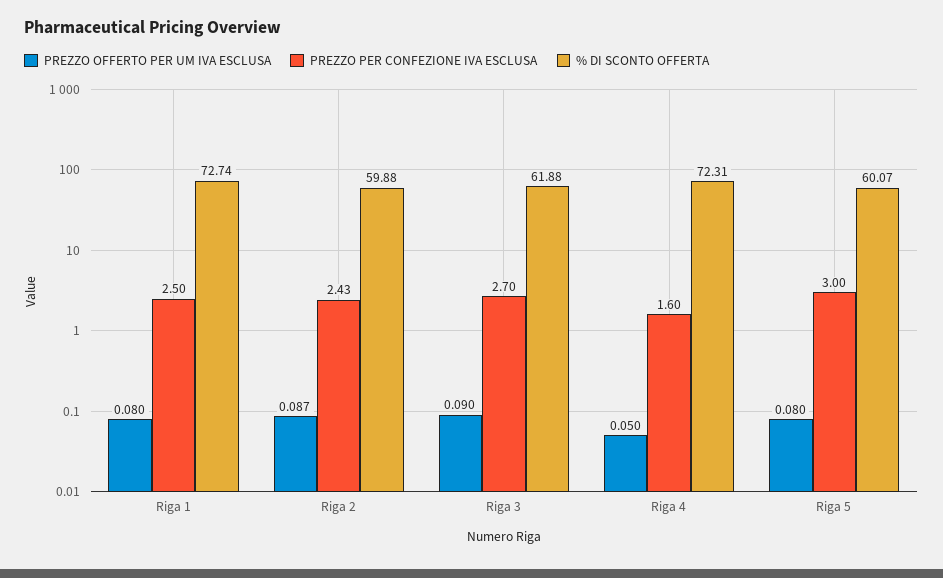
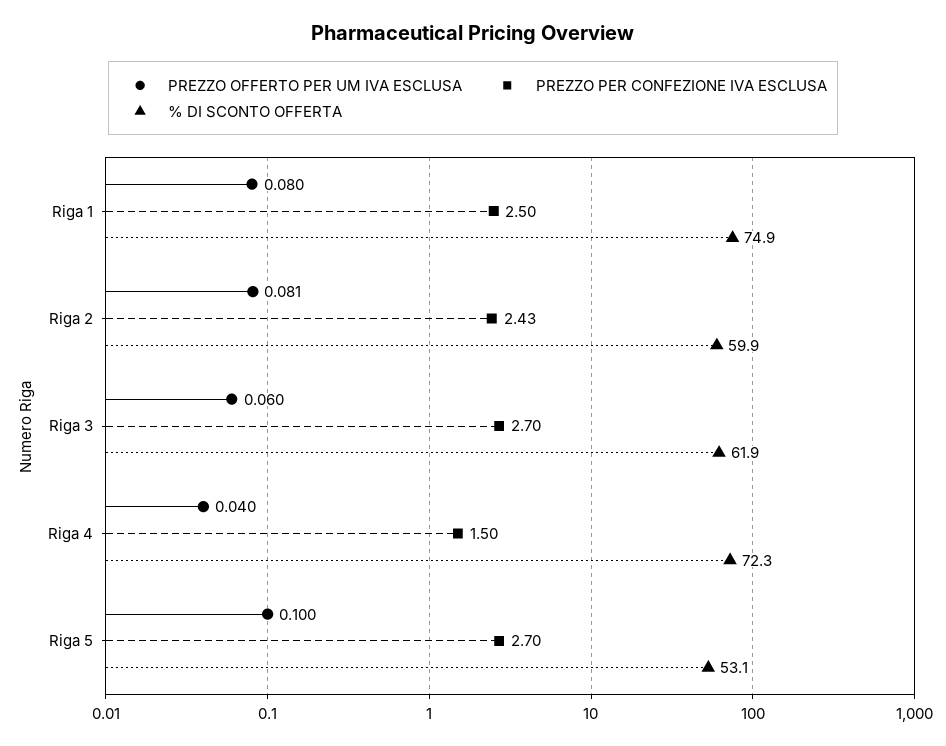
  {
    "PREZZO OFFERTO PER UM IVA ESCLUSA": {
      "Riga 1": 0.08,
-     "Riga 2": 0.087,
+     "Riga 2": 0.081,
-     "Riga 3": 0.09,
+     "Riga 3": 0.06,
-     "Riga 4": 0.05,
+     "Riga 4": 0.04,
-     "Riga 5": 0.08
+     "Riga 5": 0.1
    },
    "PREZZO PER CONFEZIONE IVA ESCLUSA": {
      "Riga 1": 2.5,
      "Riga 2": 2.43,
      "Riga 3": 2.7,
-     "Riga 4": 1.6,
+     "Riga 4": 1.5,
-     "Riga 5": 3
+     "Riga 5": 2.7
    },
    "% DI SCONTO OFFERTA": {
-     "Riga 1": 72.74,
+     "Riga 1": 74.9,
      "Riga 2": 59.88,
      "Riga 3": 61.88,
      "Riga 4": 72.31,
-     "Riga 5": 60.07
+     "Riga 5": 53.1
    }
  }

